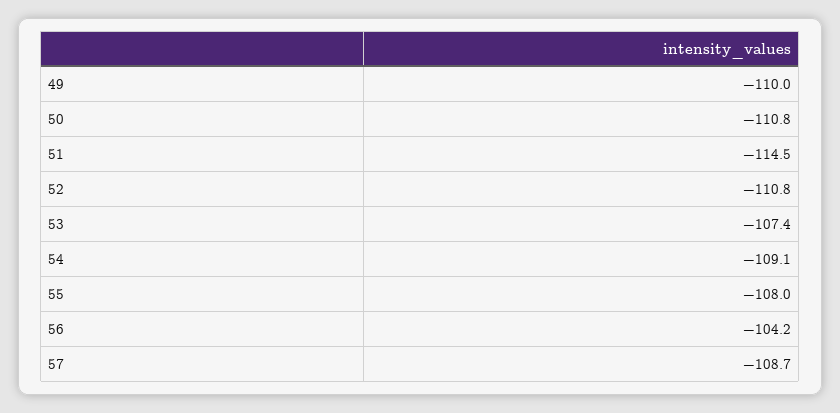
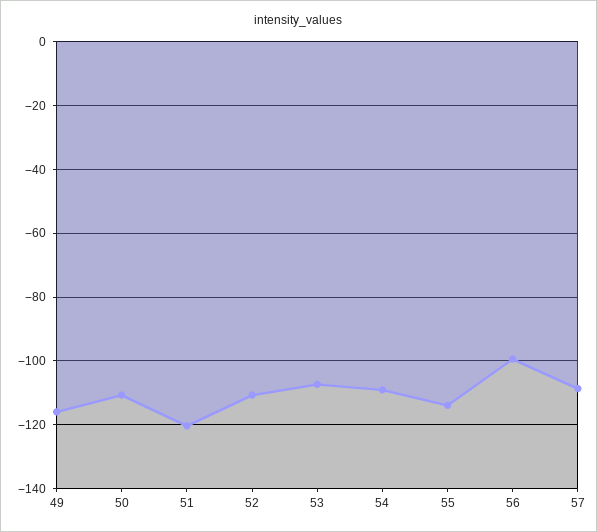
  {
-   "49": -110,
+   "49": -116,
    "50": -110.8,
-   "51": -114.5,
+   "51": -120,
    "52": -110.8,
    "53": -107.4,
    "54": -109.1,
-   "55": -108,
+   "55": -114,
-   "56": -104.2,
+   "56": -100,
    "57": -108.7
  }

